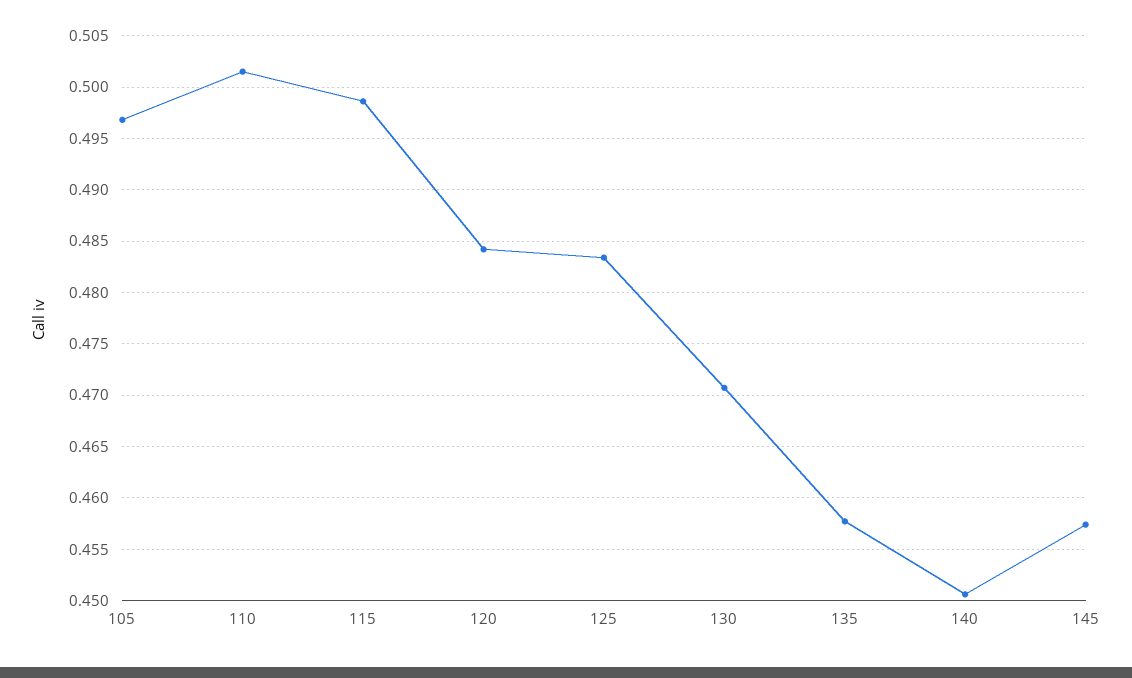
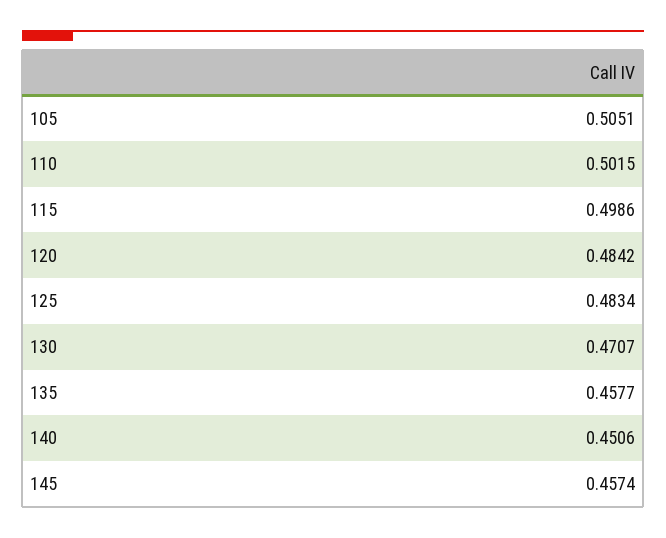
  {
-   "105": 0.497,
+   "105": 0.5051,
    "110": 0.5015,
    "115": 0.4986,
    "120": 0.4842,
    "125": 0.4834,
    "130": 0.4707,
    "135": 0.4577,
    "140": 0.4506,
    "145": 0.4574
  }

